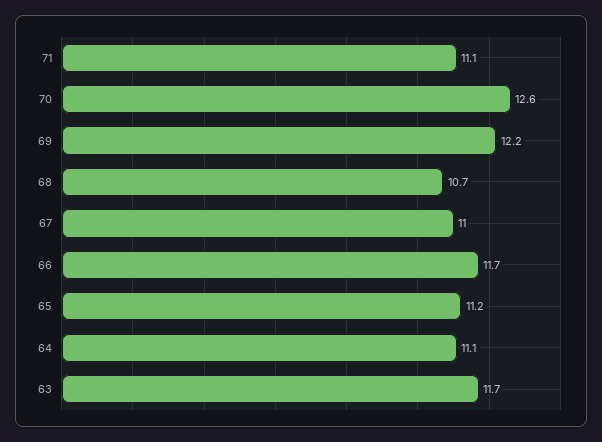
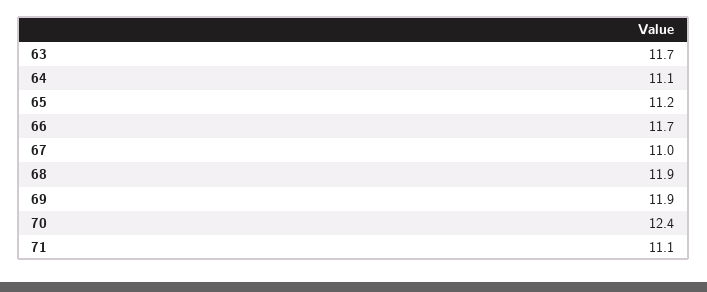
  {
    "71": 11.1,
-   "70": 12.6,
+   "70": 12.4,
-   "69": 12.2,
+   "69": 11.9,
-   "68": 10.7,
+   "68": 11.9,
    "67": 11,
    "66": 11.7,
    "65": 11.2,
    "64": 11.1,
    "63": 11.7
  }

